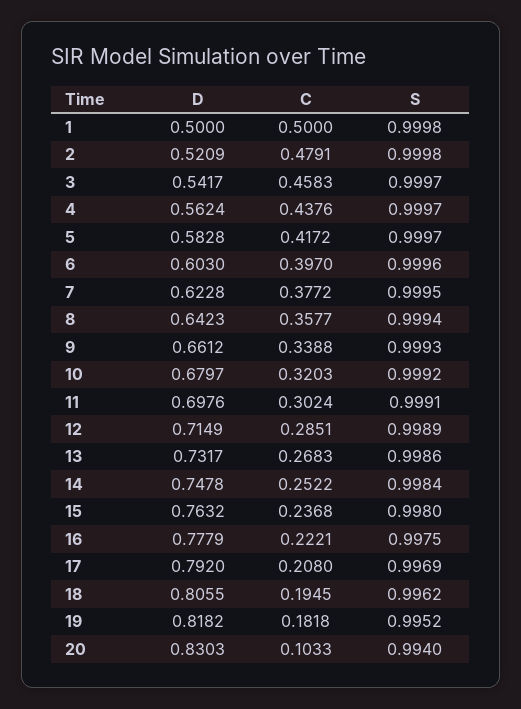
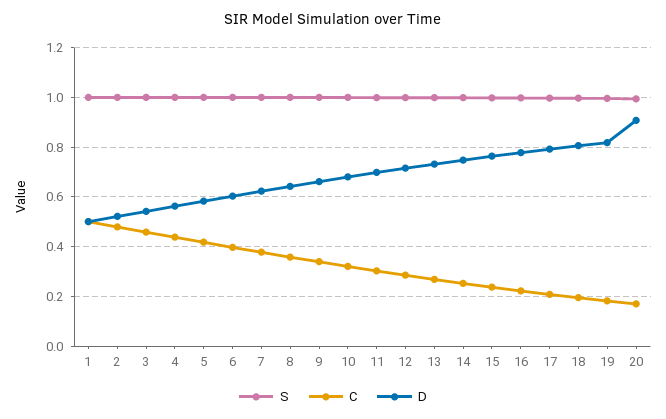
  {
    "D": {
      "1": 0.5,
      "2": 0.5209,
      "3": 0.5417,
      "4": 0.5624,
      "5": 0.5828,
      "6": 0.603,
      "7": 0.6228,
      "8": 0.6423,
      "9": 0.6612,
      "10": 0.6797,
      "11": 0.6976,
      "12": 0.7149,
      "13": 0.7317,
      "14": 0.7478,
      "15": 0.7632,
      "16": 0.7779,
      "17": 0.792,
      "18": 0.8055,
      "19": 0.8182,
-     "20": 0.8303
+     "20": 0.9
    },
    "C": {
      "1": 0.5,
      "2": 0.4791,
      "3": 0.4583,
      "4": 0.4376,
      "5": 0.4172,
      "6": 0.397,
      "7": 0.3772,
      "8": 0.3577,
      "9": 0.3388,
      "10": 0.3203,
      "11": 0.3024,
      "12": 0.2851,
      "13": 0.2683,
      "14": 0.2522,
      "15": 0.2368,
      "16": 0.2221,
      "17": 0.208,
      "18": 0.1945,
      "19": 0.1818,
-     "20": 0.1033
+     "20": 0.175
    },
    "S": {
      "1": 0.9998,
      "2": 0.9998,
      "3": 0.9997,
      "4": 0.9997,
      "5": 0.9997,
      "6": 0.9996,
      "7": 0.9995,
      "8": 0.9994,
      "9": 0.9993,
      "10": 0.9992,
      "11": 0.9991,
      "12": 0.9989,
      "13": 0.9986,
      "14": 0.9984,
      "15": 0.998,
      "16": 0.9975,
      "17": 0.9969,
      "18": 0.9962,
      "19": 0.9952,
      "20": 0.994
    }
  }

